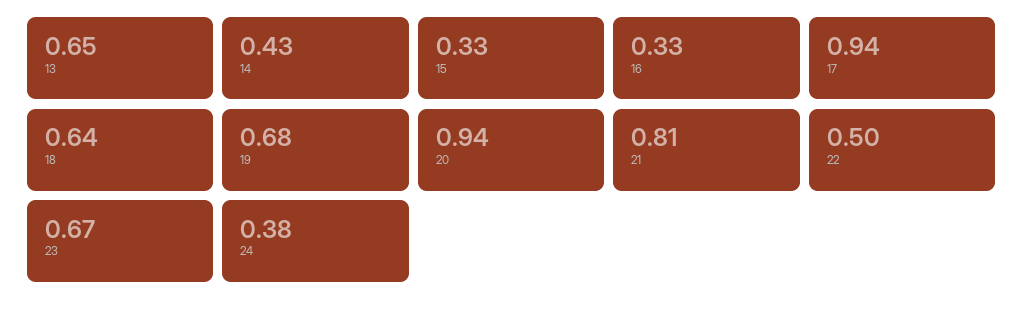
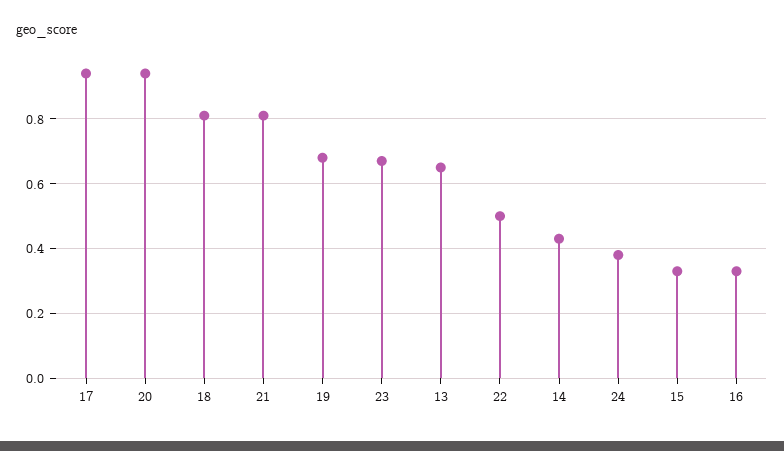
  {
    "13": 0.65,
    "14": 0.43,
    "15": 0.33,
    "16": 0.33,
    "17": 0.94,
-   "18": 0.64,
+   "18": 0.8,
    "19": 0.68,
    "20": 0.94,
    "21": 0.81,
    "22": 0.5,
    "23": 0.67,
    "24": 0.38
  }

